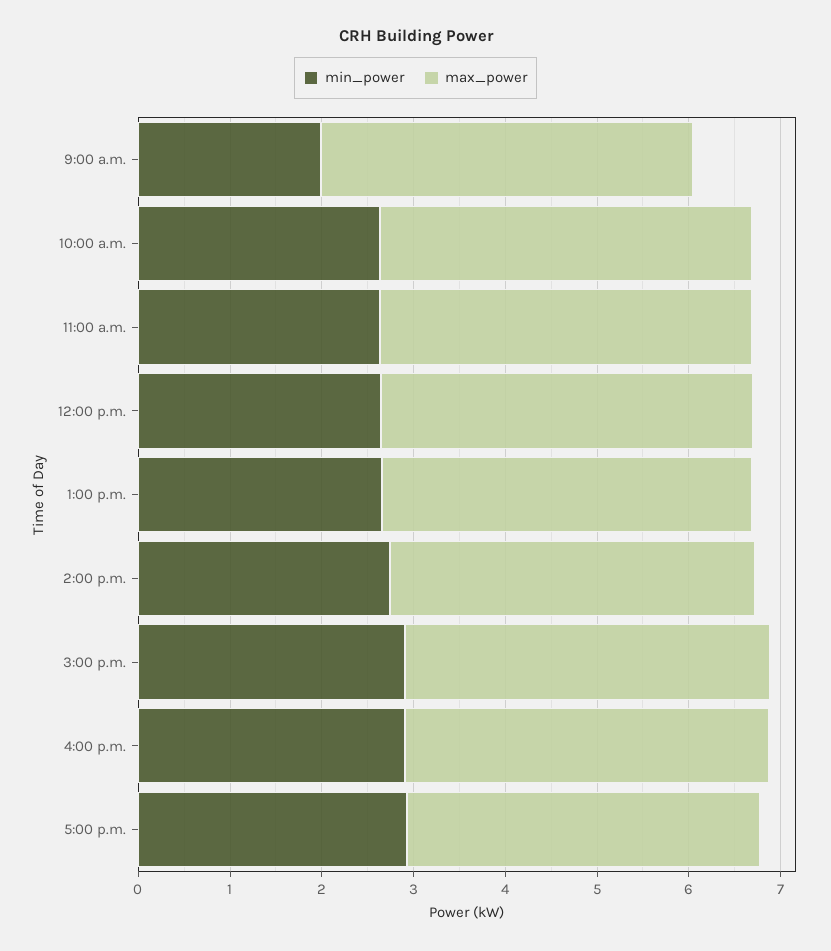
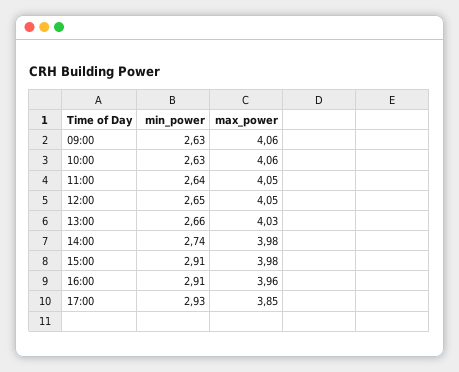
  {
    "min_power": {
-     "9:00 a.m.": 2,
+     "9:00 a.m.": 2.63,
      "10:00 a.m.": 2.63,
      "11:00 a.m.": 2.64,
      "12:00 p.m.": 2.65,
      "1:00 p.m.": 2.66,
      "2:00 p.m.": 2.74,
      "3:00 p.m.": 2.91,
      "4:00 p.m.": 2.91,
      "5:00 p.m.": 2.93
    },
    "max_power": {
      "9:00 a.m.": 4.06,
      "10:00 a.m.": 4.06,
      "11:00 a.m.": 4.05,
      "12:00 p.m.": 4.05,
      "1:00 p.m.": 4.03,
      "2:00 p.m.": 3.98,
      "3:00 p.m.": 3.98,
      "4:00 p.m.": 3.96,
      "5:00 p.m.": 3.85
    }
  }

